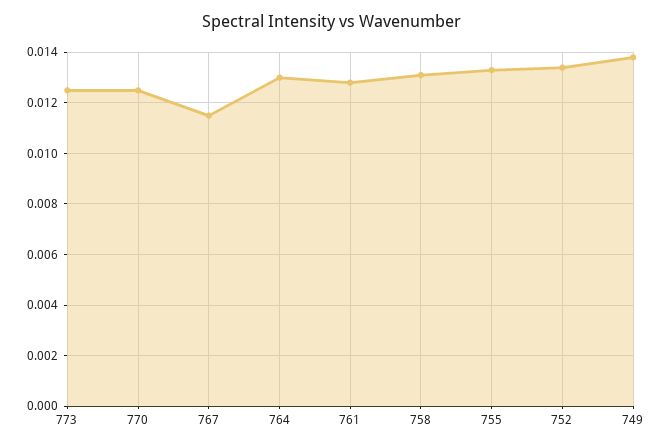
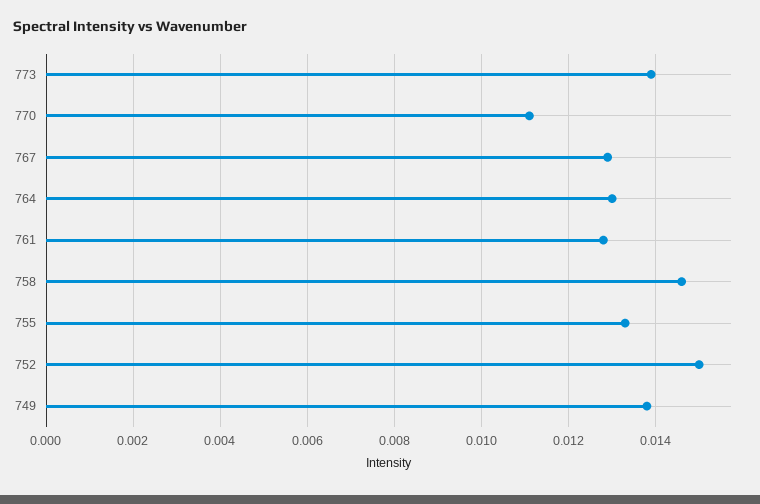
  {
-   "773": 0.0125,
+   "773": 0.014,
-   "770": 0.0125,
+   "770": 0.011,
-   "767": 0.0115,
+   "767": 0.013,
    "764": 0.013,
    "761": 0.013,
-   "758": 0.013,
+   "758": 0.0145,
    "755": 0.0135,
-   "752": 0.0135,
+   "752": 0.015,
    "749": 0.014
  }

